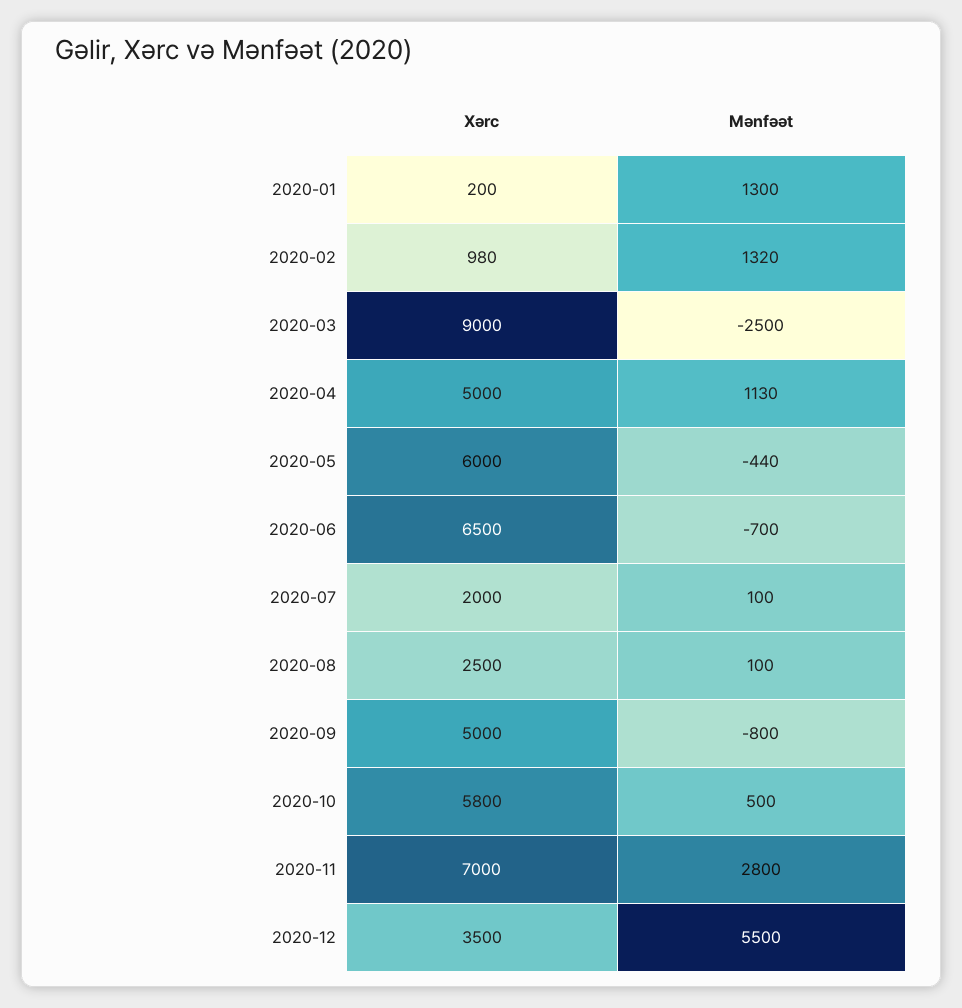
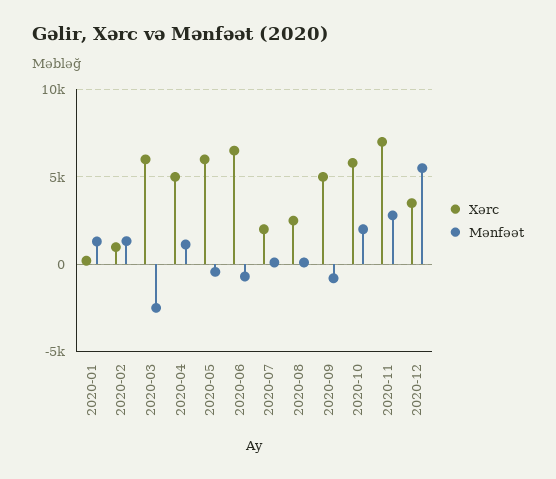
  {
    "Xərc": {
      "2020-01": 200,
      "2020-02": 980,
-     "2020-03": 9000,
+     "2020-03": 6000,
      "2020-04": 5000,
      "2020-05": 6000,
      "2020-06": 6500,
      "2020-07": 2000,
      "2020-08": 2500,
      "2020-09": 5000,
      "2020-10": 5800,
      "2020-11": 7000,
      "2020-12": 3500
    },
    "Mənfəət": {
      "2020-01": 1300,
      "2020-02": 1320,
      "2020-03": -2500,
      "2020-04": 1130,
      "2020-05": -440,
      "2020-06": -700,
      "2020-07": 100,
      "2020-08": 100,
      "2020-09": -800,
-     "2020-10": 500,
+     "2020-10": 2000,
      "2020-11": 2800,
      "2020-12": 5500
    }
  }

